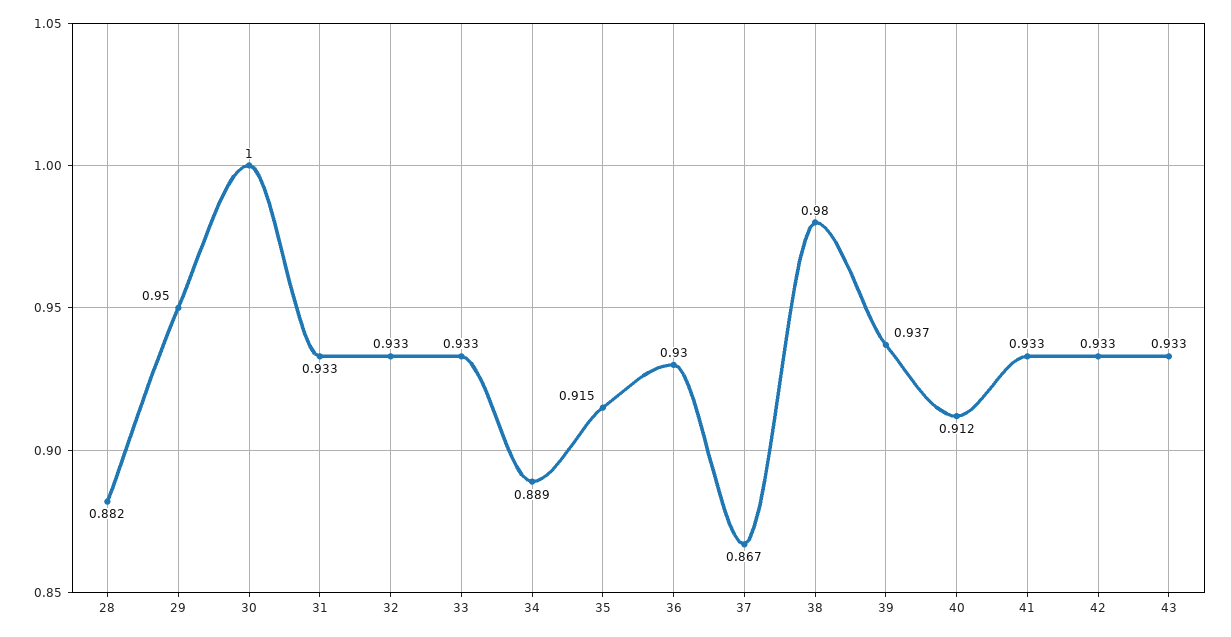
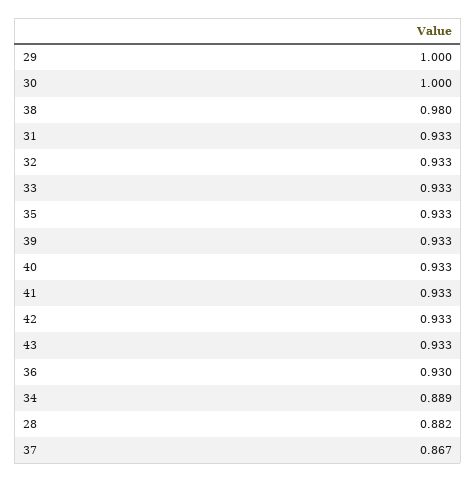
  {
    "28": 0.882,
-   "29": 0.95,
+   "29": 1,
    "30": 1,
    "31": 0.933,
    "32": 0.933,
    "33": 0.933,
    "34": 0.889,
-   "35": 0.915,
+   "35": 0.933,
    "36": 0.93,
    "37": 0.867,
    "38": 0.98,
-   "39": 0.937,
+   "39": 0.933,
-   "40": 0.912,
+   "40": 0.933,
    "41": 0.933,
    "42": 0.933,
    "43": 0.933
  }

